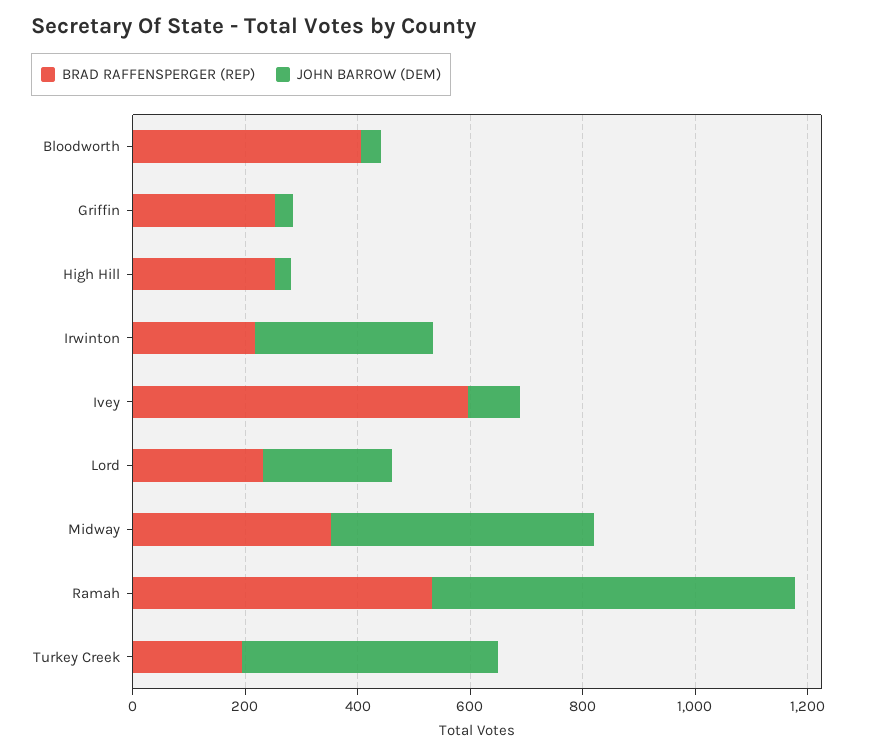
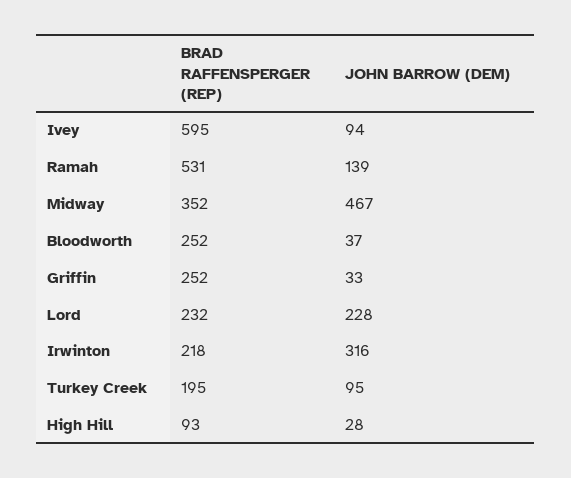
  {
    "BRAD RAFFENSPERGER (REP)": {
-     "Bloodworth": 400,
+     "Bloodworth": 252,
      "Griffin": 252,
-     "High Hill": 250,
+     "High Hill": 93,
      "Irwinton": 218,
      "Ivey": 595,
      "Lord": 232,
      "Midway": 352,
      "Ramah": 531,
      "Turkey Creek": 195
    },
    "JOHN BARROW (DEM)": {
      "Bloodworth": 37,
      "Griffin": 33,
      "High Hill": 28,
      "Irwinton": 316,
      "Ivey": 94,
      "Lord": 228,
      "Midway": 467,
-     "Ramah": 650,
+     "Ramah": 139,
-     "Turkey Creek": 450
+     "Turkey Creek": 95
    }
  }

